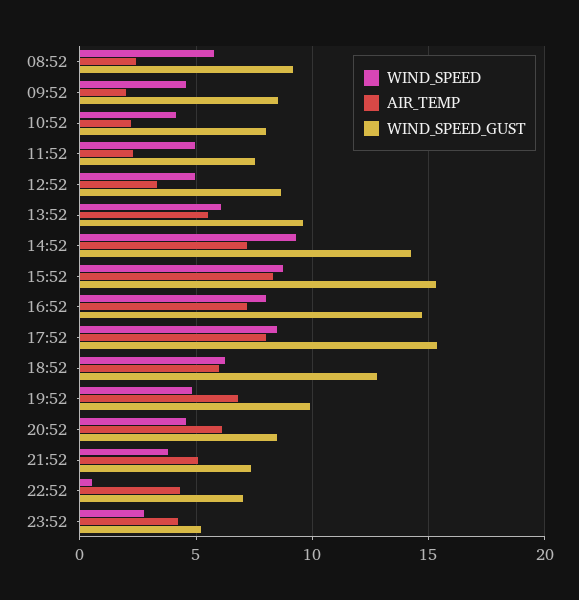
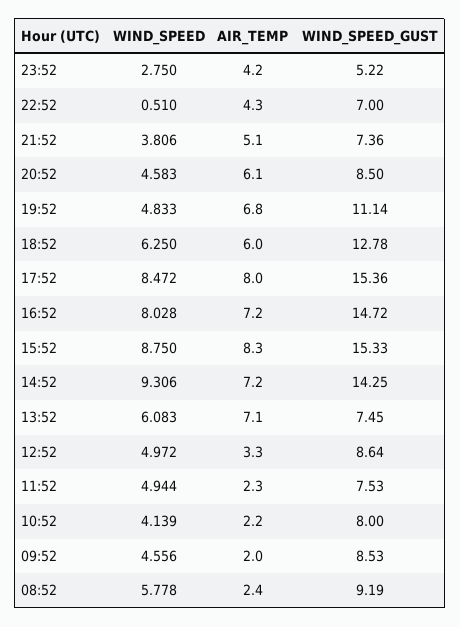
  {
    "WIND_SPEED": {
      "08:52": 5.778,
      "09:52": 4.556,
      "10:52": 4.139,
      "11:52": 4.944,
      "12:52": 4.972,
      "13:52": 6.083,
      "14:52": 9.306,
      "15:52": 8.75,
      "16:52": 8.028,
      "17:52": 8.472,
      "18:52": 6.25,
      "19:52": 4.833,
      "20:52": 4.583,
      "21:52": 3.806,
      "22:52": 0.51,
      "23:52": 2.75
    },
    "AIR_TEMP": {
      "08:52": 2.4,
      "09:52": 2,
      "10:52": 2.2,
      "11:52": 2.3,
      "12:52": 3.3,
-     "13:52": 5.5,
+     "13:52": 7.1,
      "14:52": 7.2,
      "15:52": 8.3,
      "16:52": 7.2,
      "17:52": 8,
      "18:52": 6,
      "19:52": 6.8,
      "20:52": 6.1,
      "21:52": 5.1,
      "22:52": 4.3,
      "23:52": 4.2
    },
    "WIND_SPEED_GUST": {
      "08:52": 9.19,
      "09:52": 8.53,
      "10:52": 8,
      "11:52": 7.53,
      "12:52": 8.64,
-     "13:52": 9.5,
+     "13:52": 7.45,
      "14:52": 14.25,
      "15:52": 15.33,
      "16:52": 14.72,
      "17:52": 15.36,
      "18:52": 12.78,
-     "19:52": 10,
+     "19:52": 11.14,
      "20:52": 8.5,
      "21:52": 7.36,
      "22:52": 7,
      "23:52": 5.22
    }
  }

